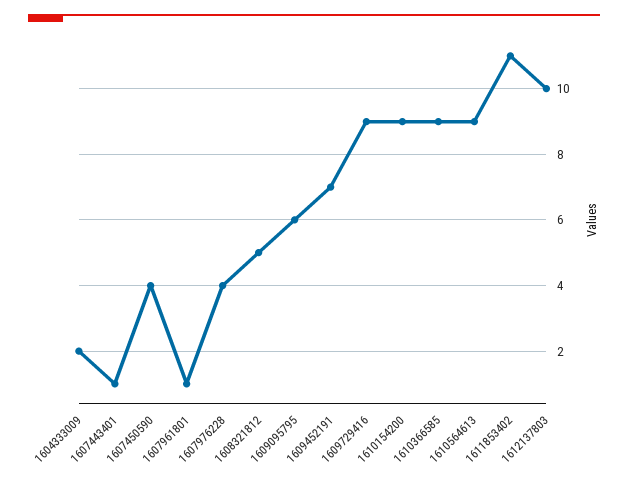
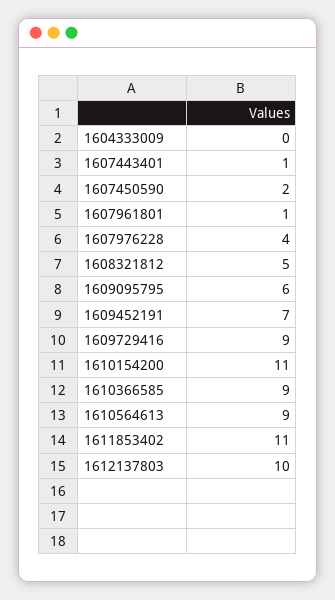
  {
-   "1604333009": 2,
+   "1604333009": 0,
    "1607443401": 1,
-   "1607450590": 4,
+   "1607450590": 2,
    "1607961801": 1,
    "1607976228": 4,
    "1608321812": 5,
    "1609095795": 6,
    "1609452191": 7,
    "1609729416": 9,
-   "1610154200": 9,
+   "1610154200": 11,
    "1610366585": 9,
    "1610564613": 9,
    "1611853402": 11,
    "1612137803": 10
  }

